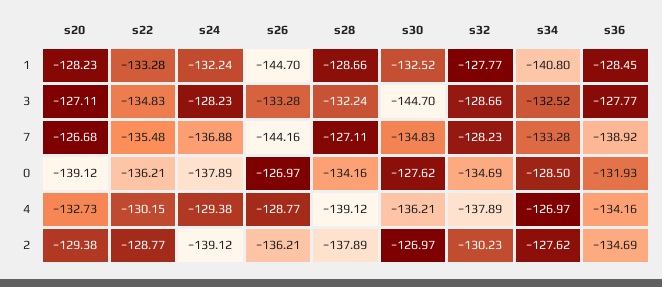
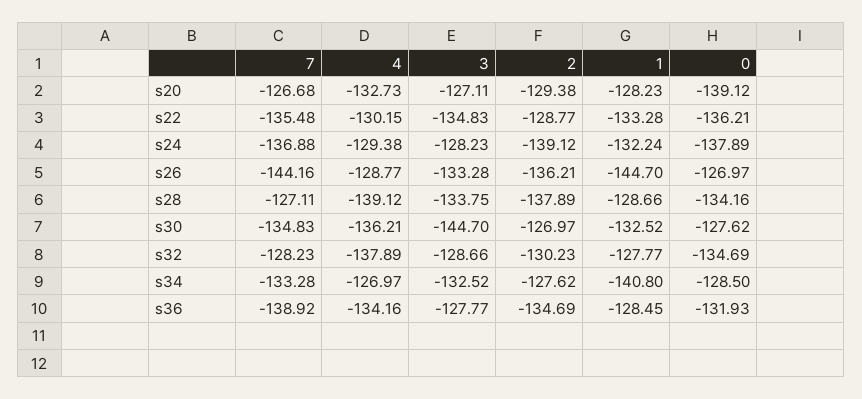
  {
    "s20": {
      "1": -128.23,
      "3": -127.11,
      "7": -126.68,
      "0": -139.12,
      "4": -132.73,
      "2": -129.38
    },
    "s22": {
      "1": -133.28,
      "3": -134.83,
      "7": -135.48,
      "0": -136.21,
      "4": -130.15,
      "2": -128.77
    },
    "s24": {
      "1": -132.24,
      "3": -128.23,
      "7": -136.88,
      "0": -137.89,
      "4": -129.38,
      "2": -139.12
    },
    "s26": {
      "1": -144.7,
      "3": -133.28,
      "7": -144.16,
      "0": -126.97,
      "4": -128.77,
      "2": -136.21
    },
    "s28": {
      "1": -128.66,
-     "3": -132.24,
+     "3": -133.75,
      "7": -127.11,
      "0": -134.16,
      "4": -139.12,
      "2": -137.89
    },
    "s30": {
      "1": -132.52,
      "3": -144.7,
      "7": -134.83,
      "0": -127.62,
      "4": -136.21,
      "2": -126.97
    },
    "s32": {
      "1": -127.77,
      "3": -128.66,
      "7": -128.23,
      "0": -134.69,
      "4": -137.89,
      "2": -130.23
    },
    "s34": {
      "1": -140.8,
      "3": -132.52,
      "7": -133.28,
      "0": -128.5,
      "4": -126.97,
      "2": -127.62
    },
    "s36": {
      "1": -128.45,
      "3": -127.77,
      "7": -138.92,
      "0": -131.93,
      "4": -134.16,
      "2": -134.69
    }
  }

